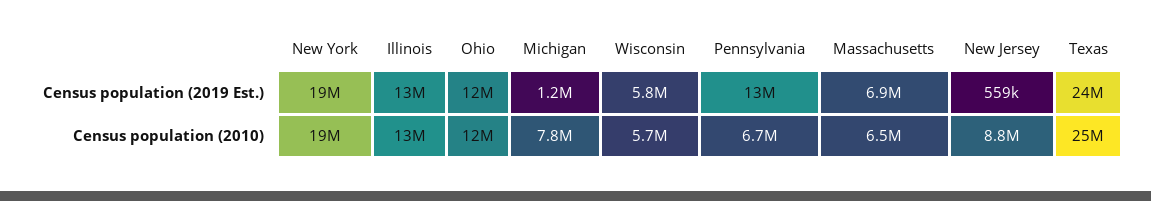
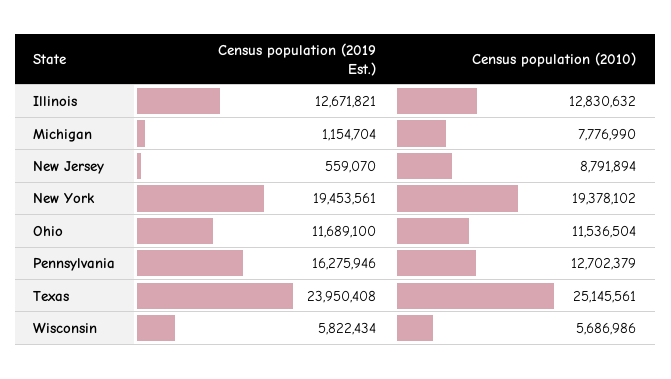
  {
    "New York": {
      "Census population (2019 Est.)": 19453561,
      "Census population (2010)": 19378102
    },
    "Illinois": {
      "Census population (2019 Est.)": 12671821,
      "Census population (2010)": 12830632
    },
    "Ohio": {
      "Census population (2019 Est.)": 11689100,
      "Census population (2010)": 11536504
    },
    "Michigan": {
      "Census population (2019 Est.)": 1154704,
      "Census population (2010)": 7776990
    },
    "Wisconsin": {
      "Census population (2019 Est.)": 5822434,
      "Census population (2010)": 5686986
    },
    "Pennsylvania": {
-     "Census population (2019 Est.)": 13000000,
+     "Census population (2019 Est.)": 16275946,
-     "Census population (2010)": 6700000
+     "Census population (2010)": 12702379
    },
-   "Massachusetts": {
-     "Census population (2019 Est.)": 6900000,
-     "Census population (2010)": 6500000
-   },
    "New Jersey": {
      "Census population (2019 Est.)": 559070,
      "Census population (2010)": 8791894
    },
    "Texas": {
      "Census population (2019 Est.)": 23950408,
      "Census population (2010)": 25145561
    }
  }

